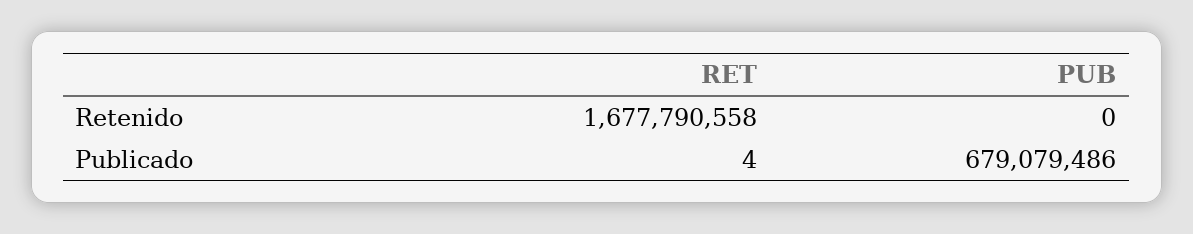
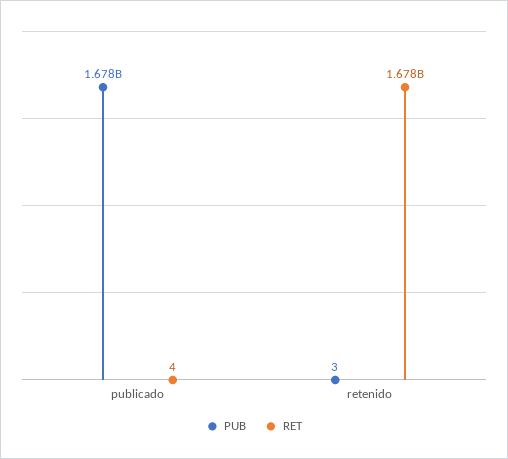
  {
    "RET": {
      "Retenido": 1677790558,
      "Publicado": 4
    },
    "PUB": {
-     "Retenido": 0,
+     "Retenido": 3,
-     "Publicado": 679079486
+     "Publicado": 1678000000
    }
  }

